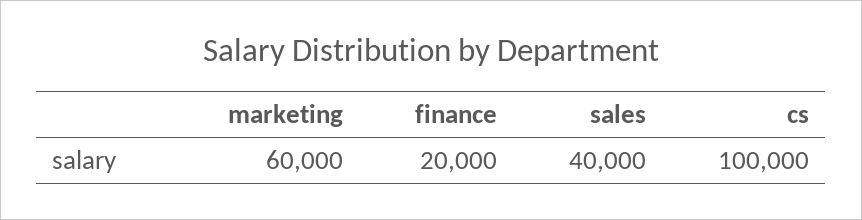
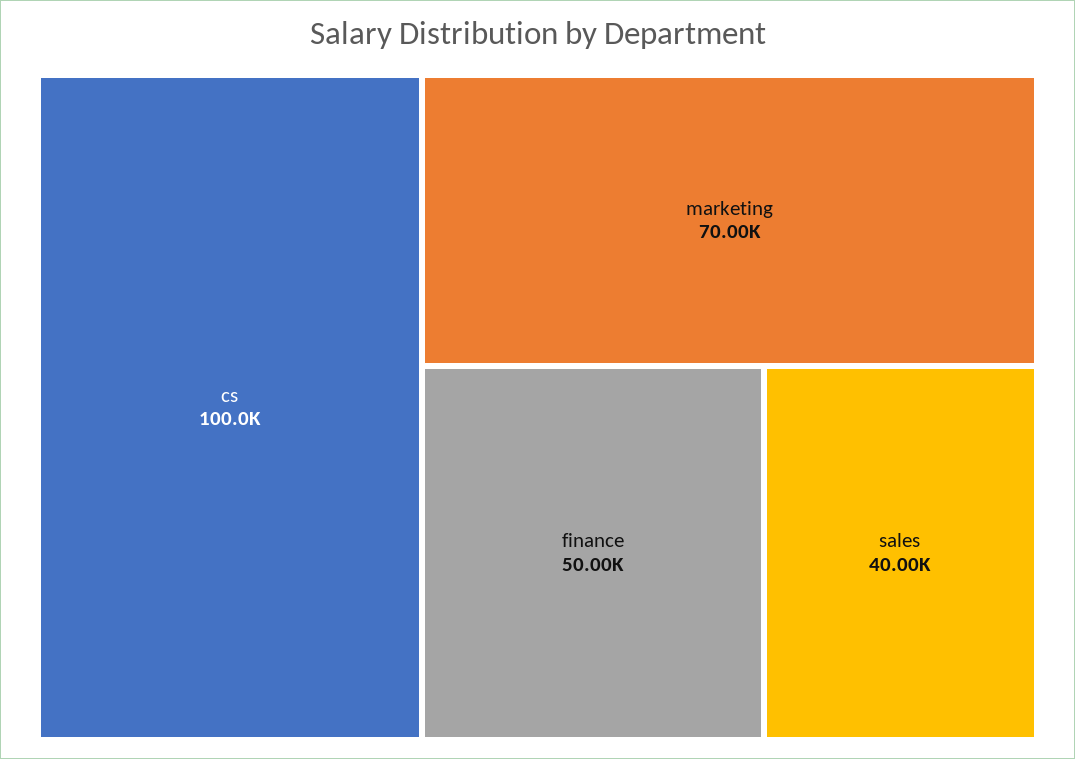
  {
-   "marketing": 60000,
+   "marketing": 70000,
-   "finance": 20000,
+   "finance": 50000,
    "sales": 40000,
    "cs": 100000
  }

